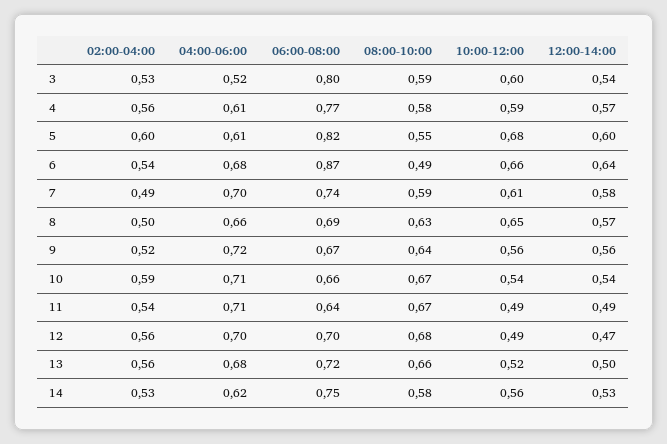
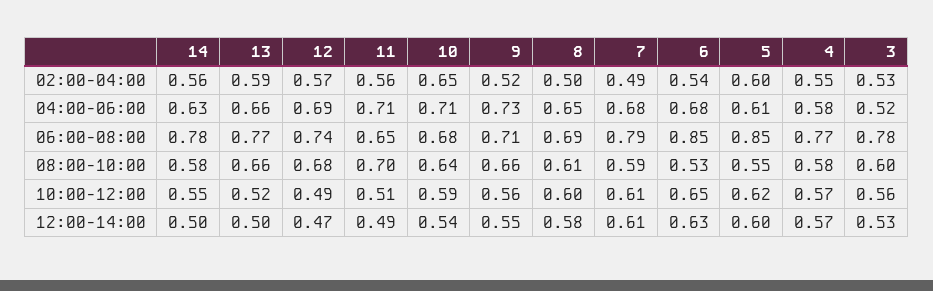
  {
    "02:00-04:00": {
      "3": 0.53,
-     "4": 0.56,
+     "4": 0.55,
      "5": 0.6,
      "6": 0.54,
      "7": 0.49,
      "8": 0.5,
      "9": 0.52,
-     "10": 0.59,
+     "10": 0.65,
-     "11": 0.54,
+     "11": 0.56,
-     "12": 0.56,
+     "12": 0.57,
-     "13": 0.56,
+     "13": 0.59,
-     "14": 0.53
+     "14": 0.56
    },
    "04:00-06:00": {
      "3": 0.52,
-     "4": 0.61,
+     "4": 0.58,
      "5": 0.61,
      "6": 0.68,
-     "7": 0.7,
+     "7": 0.68,
-     "8": 0.66,
+     "8": 0.65,
-     "9": 0.72,
+     "9": 0.73,
      "10": 0.71,
      "11": 0.71,
-     "12": 0.7,
+     "12": 0.69,
-     "13": 0.68,
+     "13": 0.66,
-     "14": 0.62
+     "14": 0.63
    },
    "06:00-08:00": {
-     "3": 0.8,
+     "3": 0.78,
      "4": 0.77,
-     "5": 0.82,
+     "5": 0.85,
-     "6": 0.87,
+     "6": 0.85,
-     "7": 0.74,
+     "7": 0.79,
      "8": 0.69,
-     "9": 0.67,
+     "9": 0.71,
-     "10": 0.66,
+     "10": 0.68,
-     "11": 0.64,
+     "11": 0.65,
-     "12": 0.7,
+     "12": 0.74,
-     "13": 0.72,
+     "13": 0.77,
-     "14": 0.75
+     "14": 0.78
    },
    "08:00-10:00": {
-     "3": 0.59,
+     "3": 0.6,
      "4": 0.58,
      "5": 0.55,
-     "6": 0.49,
+     "6": 0.53,
      "7": 0.59,
-     "8": 0.63,
+     "8": 0.61,
-     "9": 0.64,
+     "9": 0.66,
-     "10": 0.67,
+     "10": 0.64,
-     "11": 0.67,
+     "11": 0.7,
      "12": 0.68,
      "13": 0.66,
      "14": 0.58
    },
    "10:00-12:00": {
-     "3": 0.6,
+     "3": 0.56,
-     "4": 0.59,
+     "4": 0.57,
-     "5": 0.68,
+     "5": 0.62,
-     "6": 0.66,
+     "6": 0.65,
      "7": 0.61,
-     "8": 0.65,
+     "8": 0.6,
      "9": 0.56,
-     "10": 0.54,
+     "10": 0.59,
-     "11": 0.49,
+     "11": 0.51,
      "12": 0.49,
      "13": 0.52,
-     "14": 0.56
+     "14": 0.55
    },
    "12:00-14:00": {
-     "3": 0.54,
+     "3": 0.53,
      "4": 0.57,
      "5": 0.6,
-     "6": 0.64,
+     "6": 0.63,
-     "7": 0.58,
+     "7": 0.61,
-     "8": 0.57,
+     "8": 0.58,
-     "9": 0.56,
+     "9": 0.55,
      "10": 0.54,
      "11": 0.49,
      "12": 0.47,
      "13": 0.5,
-     "14": 0.53
+     "14": 0.5
    }
  }

